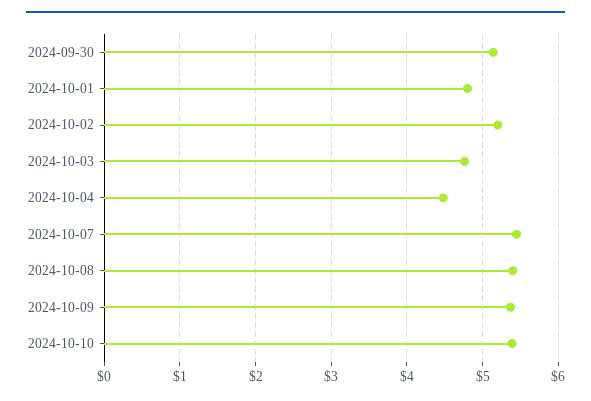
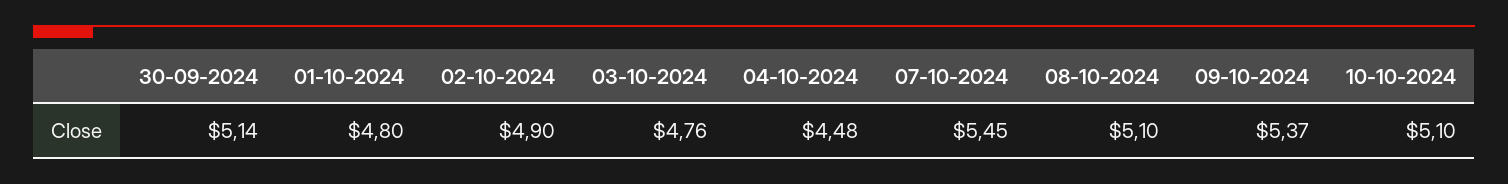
  {
    "2024-09-30": 5.14,
    "2024-10-01": 4.8,
-   "2024-10-02": 5.2,
+   "2024-10-02": 4.9,
    "2024-10-03": 4.76,
    "2024-10-04": 4.48,
    "2024-10-07": 5.45,
-   "2024-10-08": 5.4,
+   "2024-10-08": 5.1,
    "2024-10-09": 5.37,
-   "2024-10-10": 5.4
+   "2024-10-10": 5.1
  }

